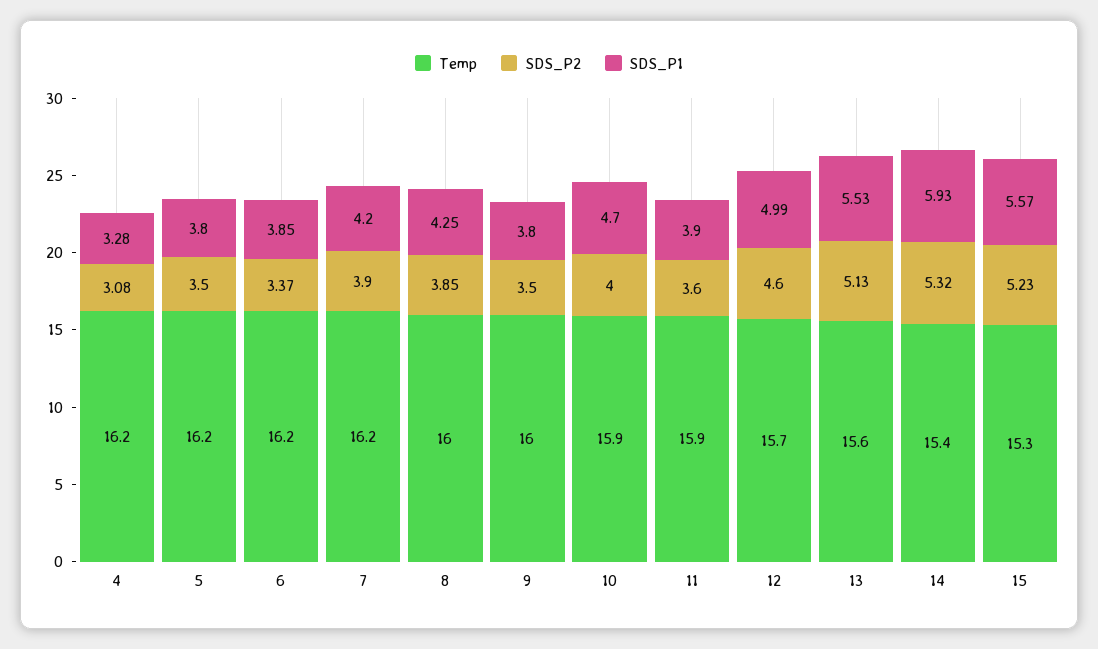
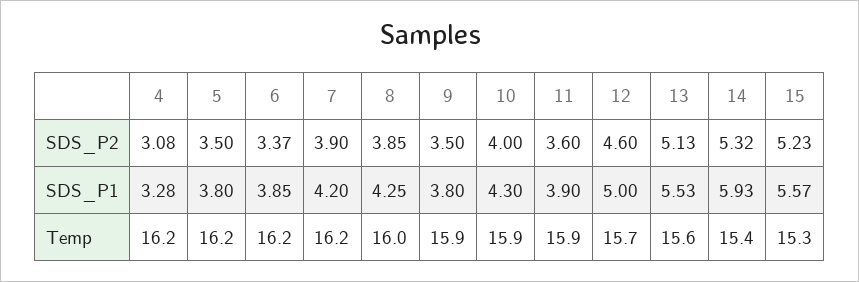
  {
    "Temp": {
      "4": 16.2,
      "5": 16.2,
      "6": 16.2,
      "7": 16.2,
      "8": 16,
-     "9": 16,
+     "9": 15.9,
      "10": 15.9,
      "11": 15.9,
      "12": 15.7,
      "13": 15.6,
      "14": 15.4,
      "15": 15.3
    },
    "SDS_P2": {
      "4": 3.08,
      "5": 3.5,
      "6": 3.37,
      "7": 3.9,
      "8": 3.85,
      "9": 3.5,
      "10": 4,
      "11": 3.6,
      "12": 4.6,
      "13": 5.13,
      "14": 5.32,
      "15": 5.23
    },
    "SDS_P1": {
      "4": 3.28,
      "5": 3.8,
      "6": 3.85,
      "7": 4.2,
      "8": 4.25,
      "9": 3.8,
-     "10": 4.7,
+     "10": 4.3,
      "11": 3.9,
-     "12": 4.99,
+     "12": 5,
      "13": 5.53,
      "14": 5.93,
      "15": 5.57
    }
  }

